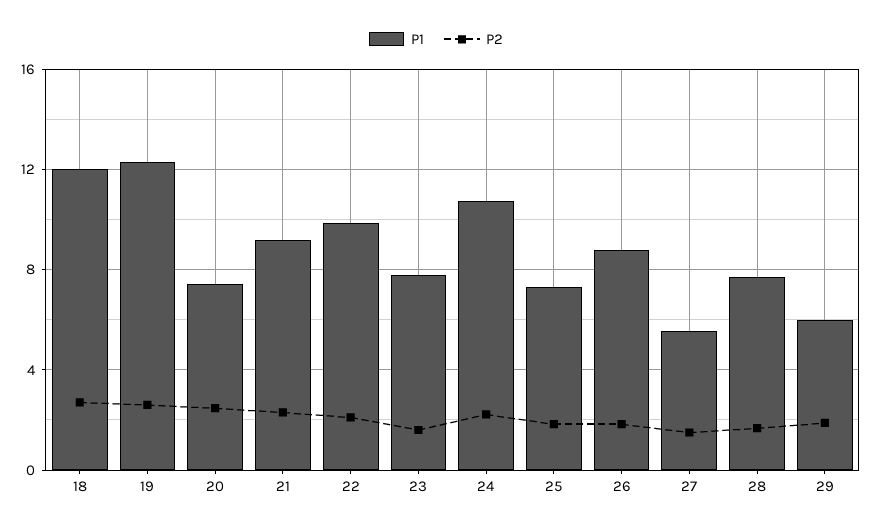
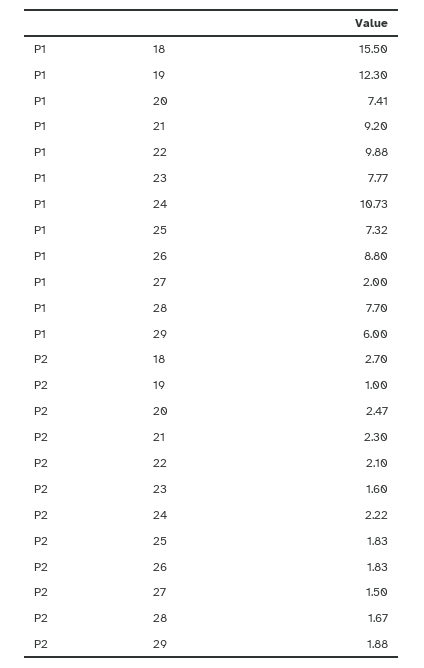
  {
    "P1": {
-     "18": 12,
+     "18": 15.5,
      "19": 12.3,
      "20": 7.41,
      "21": 9.2,
      "22": 9.88,
      "23": 7.77,
      "24": 10.73,
      "25": 7.32,
      "26": 8.8,
-     "27": 5.5,
+     "27": 2,
      "28": 7.7,
      "29": 6
    },
    "P2": {
      "18": 2.7,
-     "19": 2.5,
+     "19": 1,
      "20": 2.47,
      "21": 2.3,
      "22": 2.1,
      "23": 1.6,
      "24": 2.22,
      "25": 1.83,
      "26": 1.83,
      "27": 1.5,
      "28": 1.67,
      "29": 1.88
    }
  }

